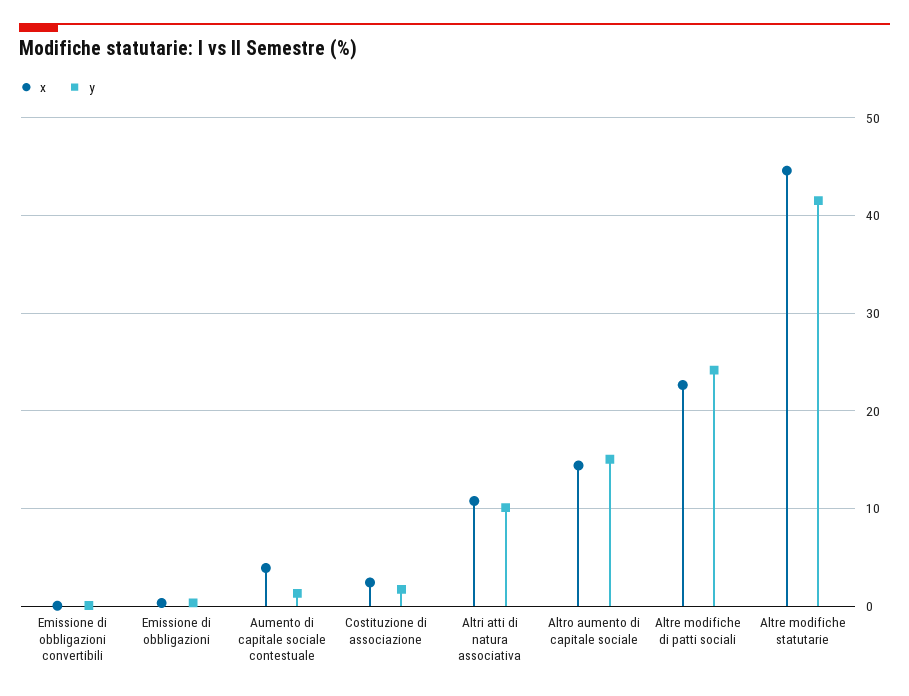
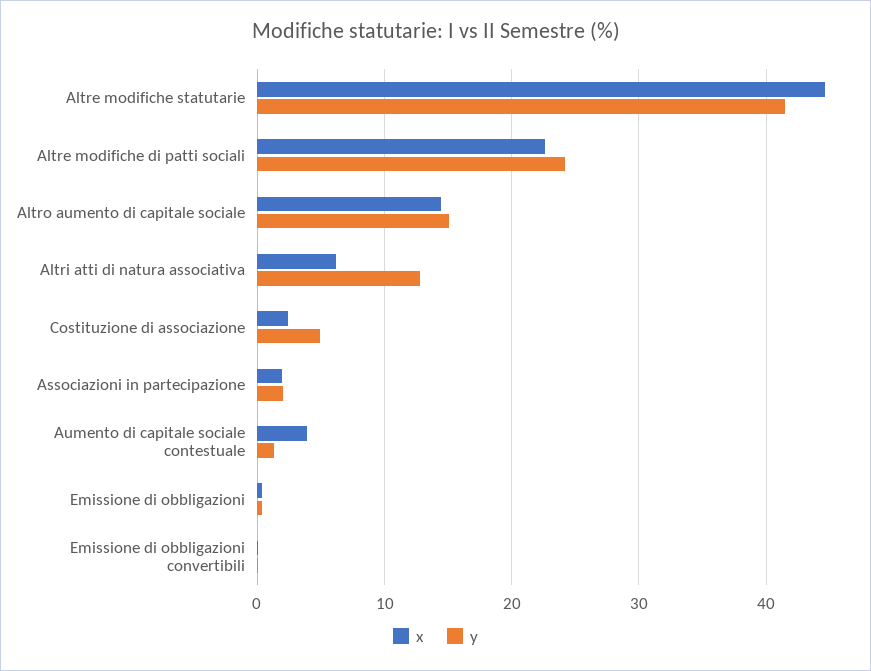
  {
    "x": {
      "Emissione di obbligazioni convertibili": 0,
      "Emissione di obbligazioni": 0,
      "Aumento di capitale sociale contestuale": 4,
      "Costituzione di associazione": 2,
-     "Altri atti di natura associativa": 11,
+     "Altri atti di natura associativa": 6,
      "Altro aumento di capitale sociale": 14,
      "Altre modifiche di patti sociali": 23,
-     "Altre modifiche statutarie": 45
+     "Altre modifiche statutarie": 45,
+     "Associazioni in partecipazione": 2
    },
    "y": {
      "Emissione di obbligazioni convertibili": 0,
      "Emissione di obbligazioni": 0,
      "Aumento di capitale sociale contestuale": 1,
-     "Costituzione di associazione": 2,
+     "Costituzione di associazione": 5,
-     "Altri atti di natura associativa": 10,
+     "Altri atti di natura associativa": 13,
      "Altro aumento di capitale sociale": 15,
      "Altre modifiche di patti sociali": 24,
-     "Altre modifiche statutarie": 42
+     "Altre modifiche statutarie": 42,
+     "Associazioni in partecipazione": 2
    }
  }

